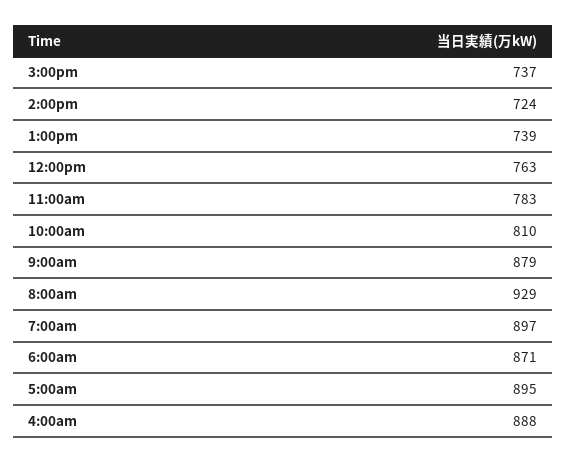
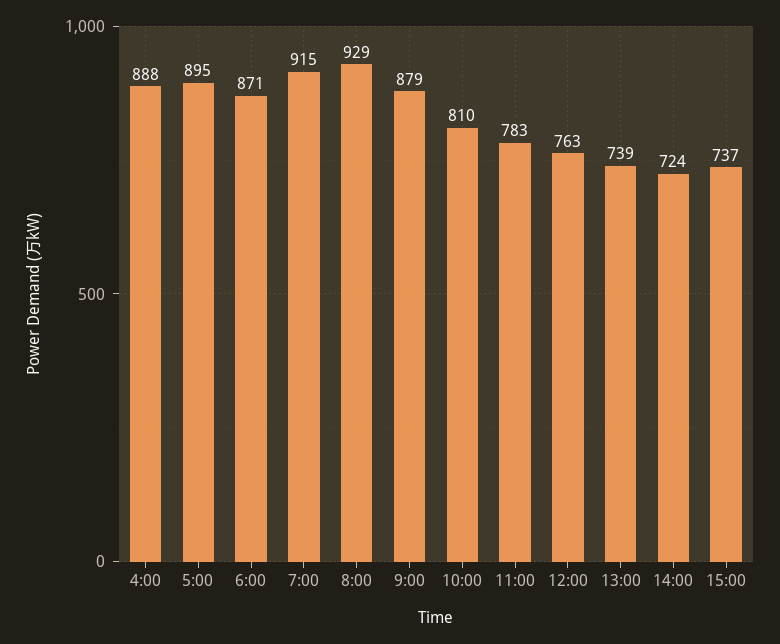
  {
    "3:00pm": 737,
    "2:00pm": 724,
    "1:00pm": 739,
    "12:00pm": 763,
    "11:00am": 783,
    "10:00am": 810,
    "9:00am": 879,
    "8:00am": 929,
-   "7:00am": 897,
+   "7:00am": 915,
    "6:00am": 871,
    "5:00am": 895,
    "4:00am": 888
  }

